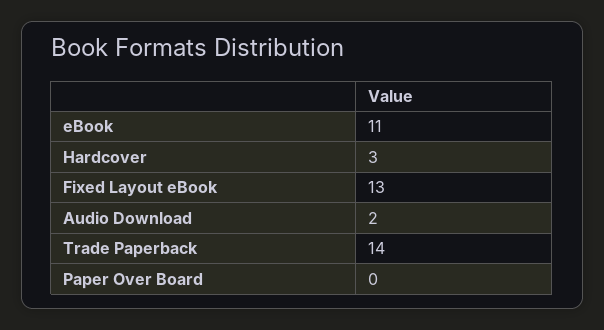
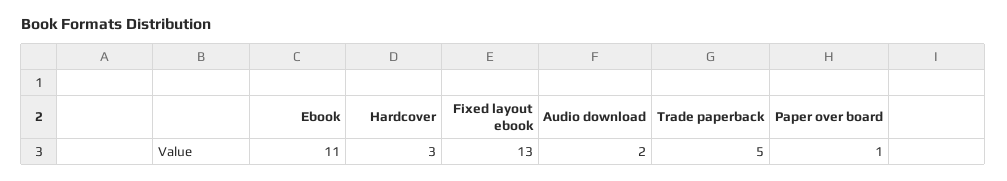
  {
    "eBook": 11,
    "Hardcover": 3,
    "Fixed Layout eBook": 13,
    "Audio Download": 2,
-   "Trade Paperback": 14,
+   "Trade Paperback": 5,
-   "Paper Over Board": 0
+   "Paper Over Board": 1
  }

